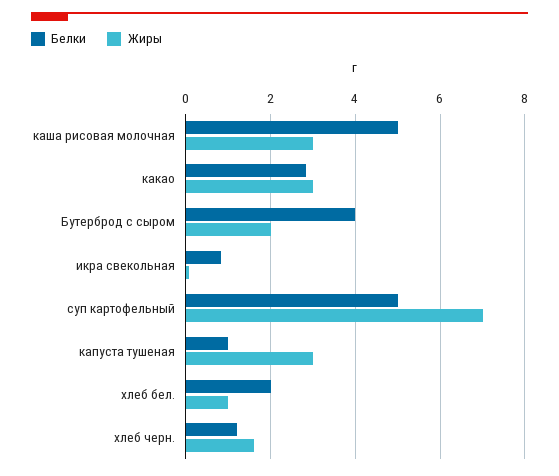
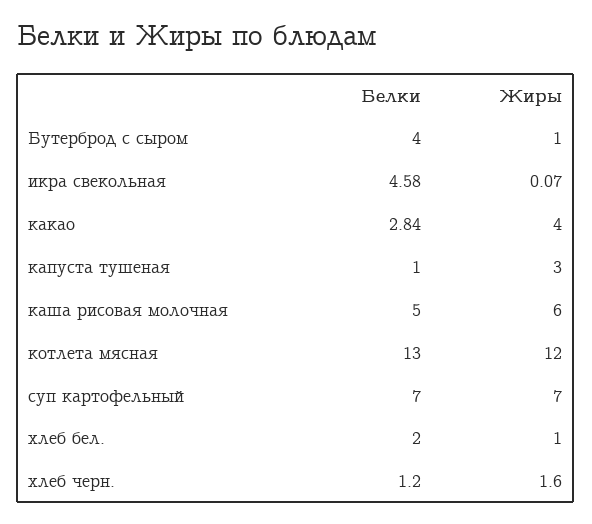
  {
    "Белки": {
      "каша рисовая молочная": 5,
      "какао": 2.84,
      "Бутерброд с сыром": 4,
-     "икра свекольная": 0.8,
+     "икра свекольная": 4.58,
-     "суп картофельный": 5,
+     "суп картофельный": 7,
      "капуста тушеная": 1,
      "хлеб бел.": 2,
-     "хлеб черн.": 1.2
+     "хлеб черн.": 1.2,
+     "котлета мясная": 13
    },
    "Жиры": {
-     "каша рисовая молочная": 3,
+     "каша рисовая молочная": 6,
-     "какао": 3,
+     "какао": 4,
-     "Бутерброд с сыром": 2,
+     "Бутерброд с сыром": 1,
      "икра свекольная": 0.07,
      "суп картофельный": 7,
      "капуста тушеная": 3,
      "хлеб бел.": 1,
-     "хлеб черн.": 1.6
+     "хлеб черн.": 1.6,
+     "котлета мясная": 12
    }
  }

